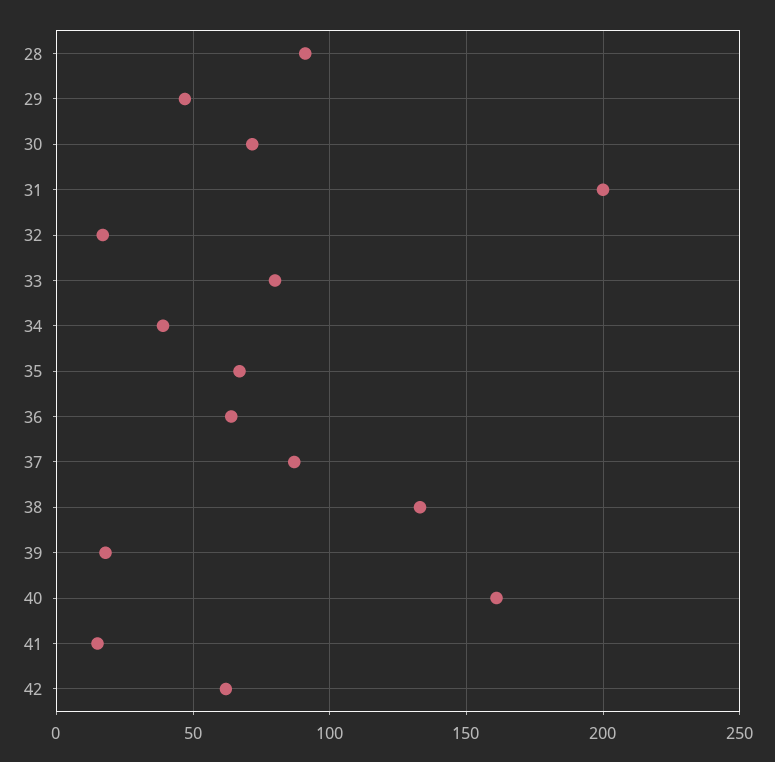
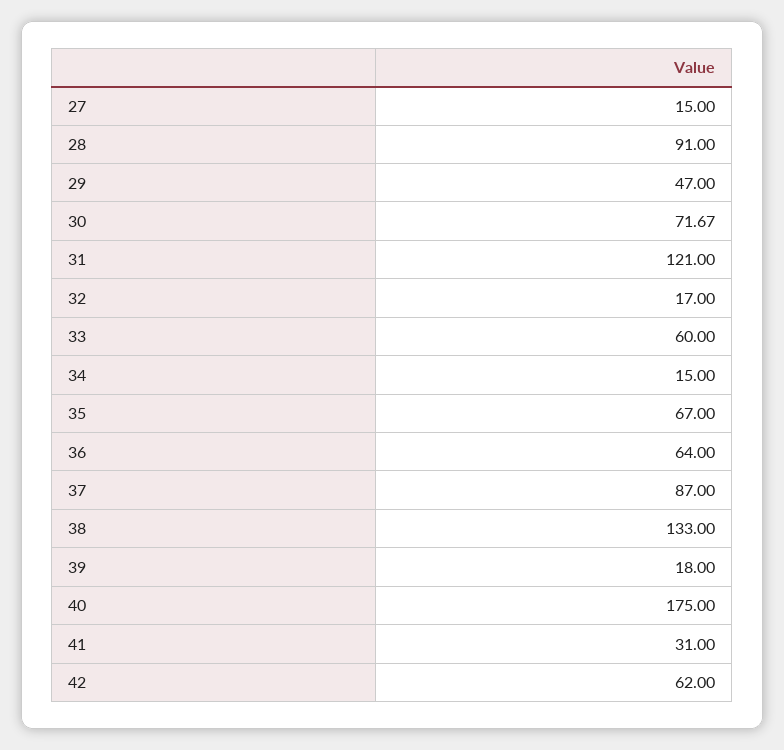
  {
    "28": 91,
    "29": 47,
    "30": 71.67,
-   "31": 200,
+   "31": 121,
    "32": 17,
-   "33": 80,
+   "33": 60,
-   "34": 40,
+   "34": 15,
    "35": 67,
    "36": 64,
    "37": 87,
    "38": 133,
    "39": 18,
-   "40": 160,
+   "40": 175,
-   "41": 15,
+   "41": 31,
-   "42": 62
+   "42": 62,
+   "27": 15
  }

